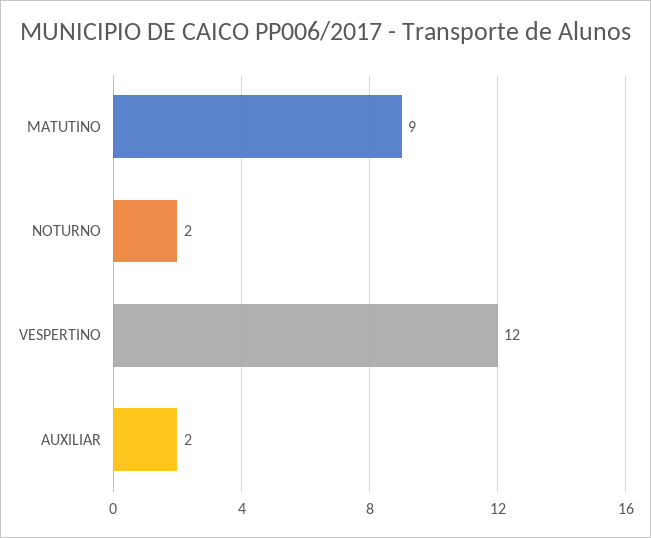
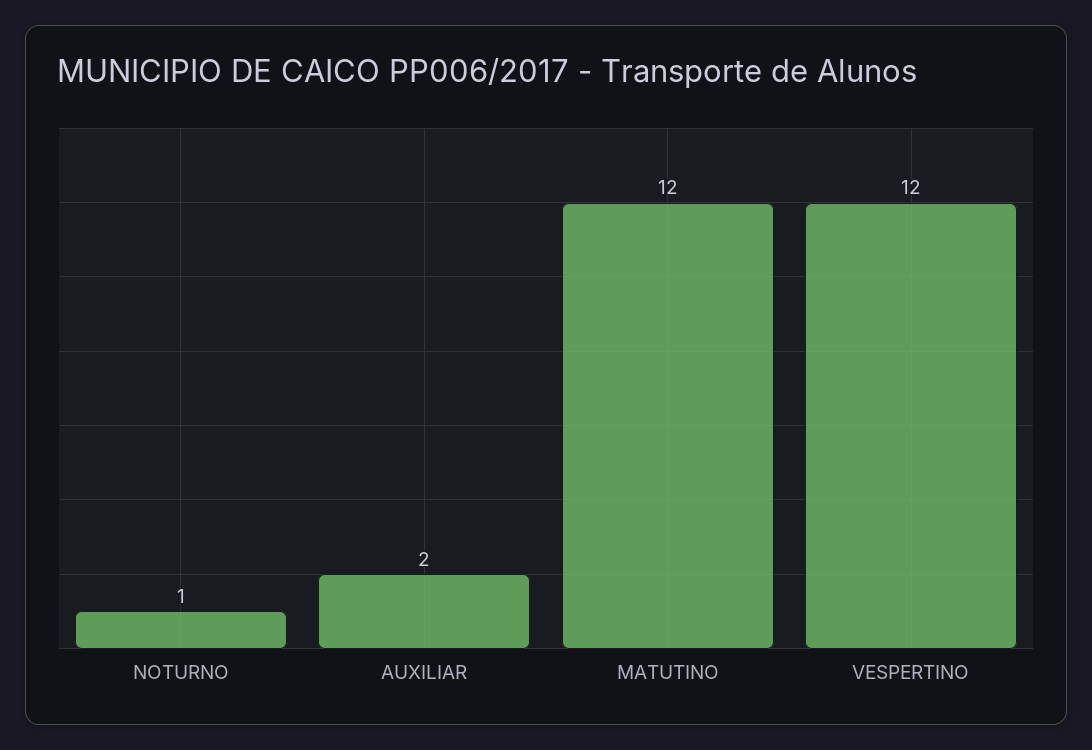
  {
-   "MATUTINO": 9,
+   "MATUTINO": 12,
-   "NOTURNO": 2,
+   "NOTURNO": 1,
    "VESPERTINO": 12,
    "AUXILIAR": 2
  }

